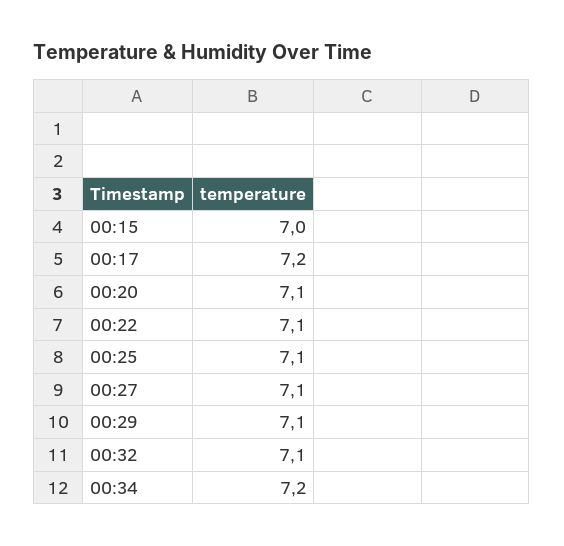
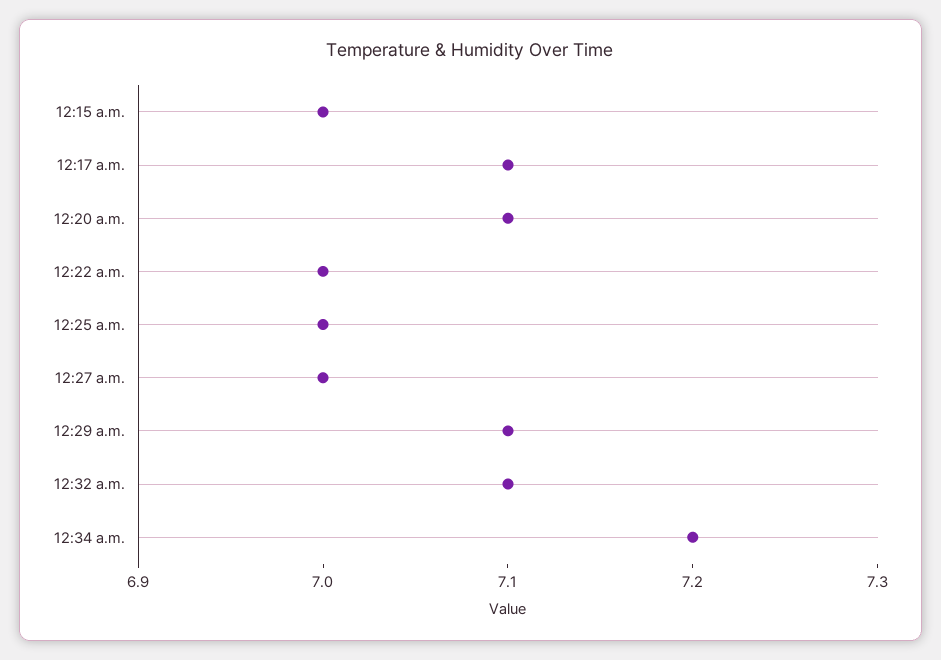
  {
    "00:15": 7,
-   "00:17": 7.2,
+   "00:17": 7.1,
    "00:20": 7.1,
-   "00:22": 7.1,
+   "00:22": 7,
-   "00:25": 7.1,
+   "00:25": 7,
-   "00:27": 7.1,
+   "00:27": 7,
    "00:29": 7.1,
    "00:32": 7.1,
    "00:34": 7.2
  }

